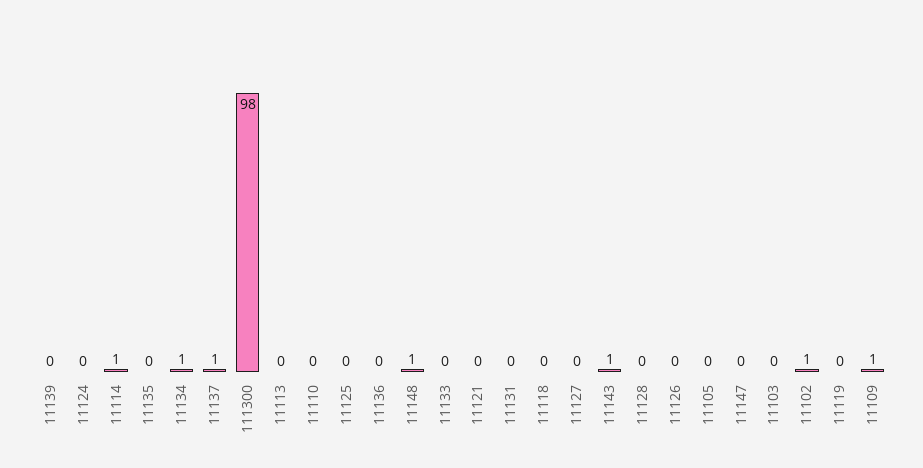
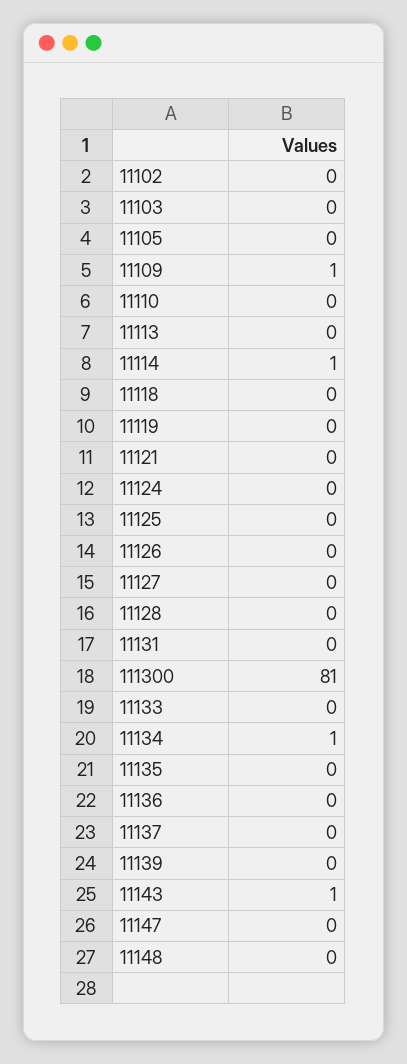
  {
    "11139": 0,
    "11124": 0,
    "11114": 1,
    "11135": 0,
    "11134": 1,
-   "11137": 1,
+   "11137": 0,
-   "111300": 98,
+   "111300": 81,
    "11113": 0,
    "11110": 0,
    "11125": 0,
    "11136": 0,
-   "11148": 1,
+   "11148": 0,
    "11133": 0,
    "11121": 0,
    "11131": 0,
    "11118": 0,
    "11127": 0,
    "11143": 1,
    "11128": 0,
    "11126": 0,
    "11105": 0,
    "11147": 0,
    "11103": 0,
-   "11102": 1,
+   "11102": 0,
    "11119": 0,
    "11109": 1
  }

